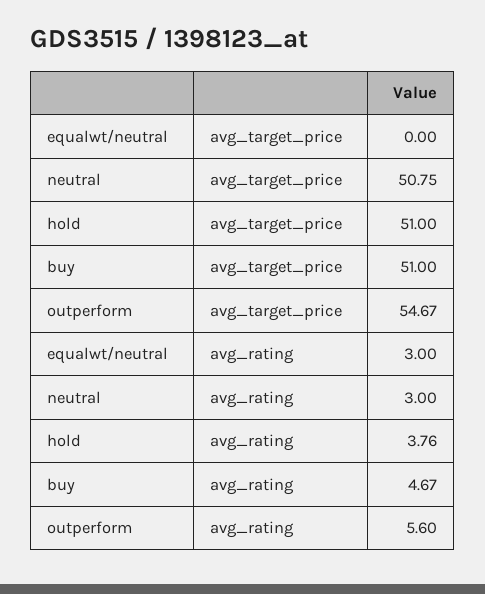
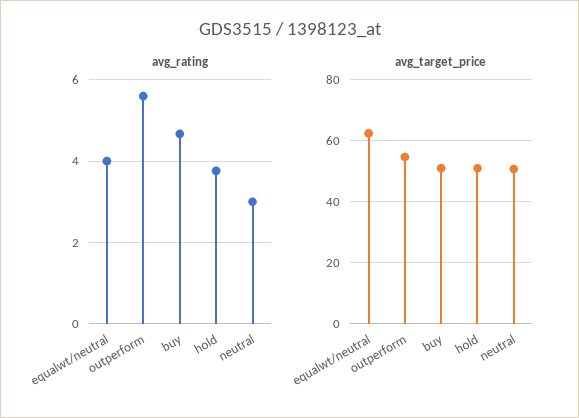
  {
    "avg_target_price": {
-     "equalwt/neutral": 0,
+     "equalwt/neutral": 62,
      "neutral": 50.75,
      "hold": 51,
      "buy": 51,
      "outperform": 54.67
    },
    "avg_rating": {
-     "equalwt/neutral": 3,
+     "equalwt/neutral": 4,
      "neutral": 3,
      "hold": 3.76,
      "buy": 4.67,
      "outperform": 5.6
    }
  }

